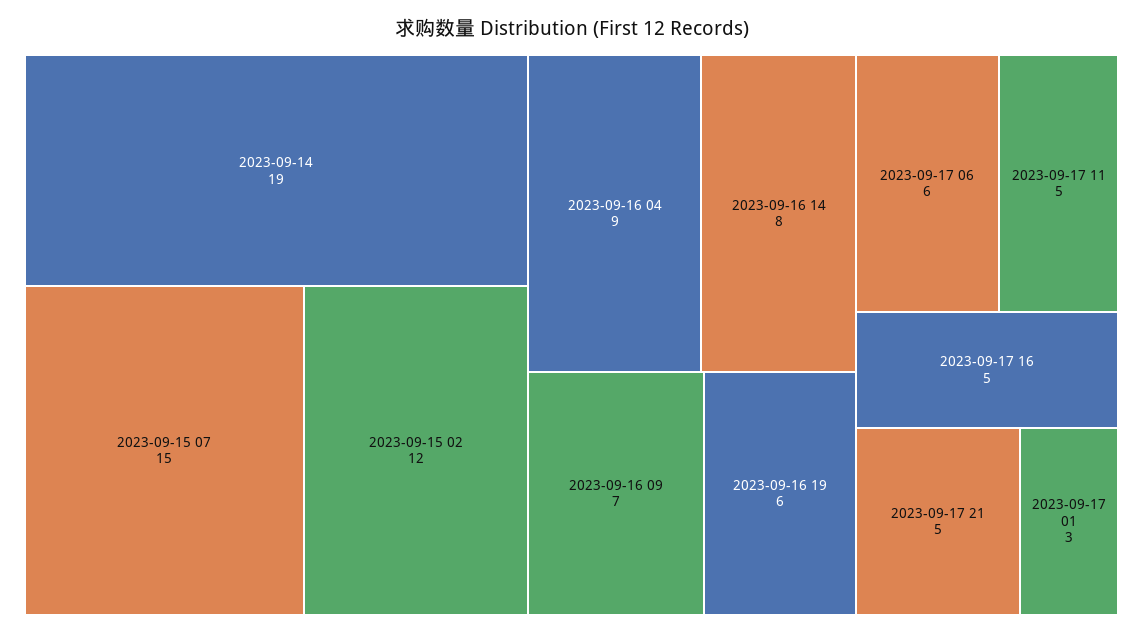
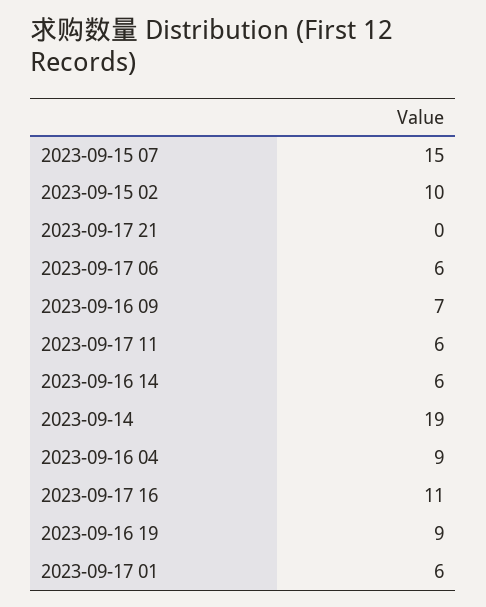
  {
    "2023-09-14": 19,
    "2023-09-15 07": 15,
-   "2023-09-15 02": 12,
+   "2023-09-15 02": 10,
    "2023-09-16 04": 9,
-   "2023-09-16 14": 8,
+   "2023-09-16 14": 6,
    "2023-09-16 09": 7,
-   "2023-09-16 19": 6,
+   "2023-09-16 19": 9,
    "2023-09-17 06": 6,
-   "2023-09-17 11": 5,
+   "2023-09-17 11": 6,
-   "2023-09-17 16": 5,
+   "2023-09-17 16": 11,
-   "2023-09-17 21": 5,
+   "2023-09-17 21": 0,
-   "2023-09-17 01": 3
+   "2023-09-17 01": 6
  }

